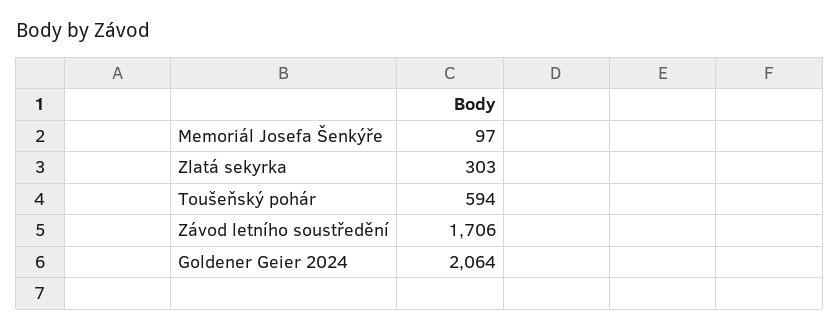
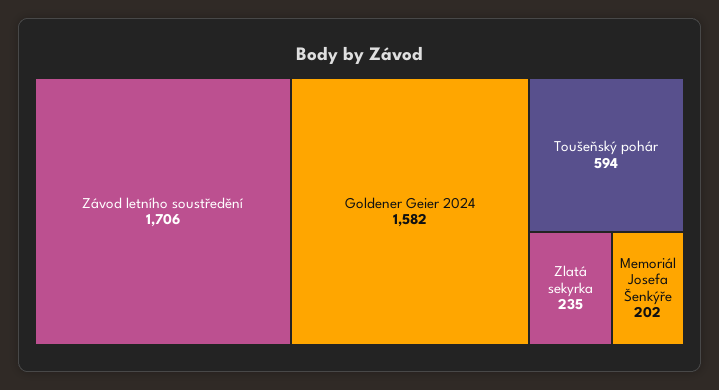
  {
-   "Memoriál Josefa Šenkýře": 97,
+   "Memoriál Josefa Šenkýře": 202,
-   "Zlatá sekyrka": 303,
+   "Zlatá sekyrka": 235,
    "Toušeňský pohár": 594,
    "Závod letního soustředění": 1706,
-   "Goldener Geier 2024": 2064
+   "Goldener Geier 2024": 1582
  }

